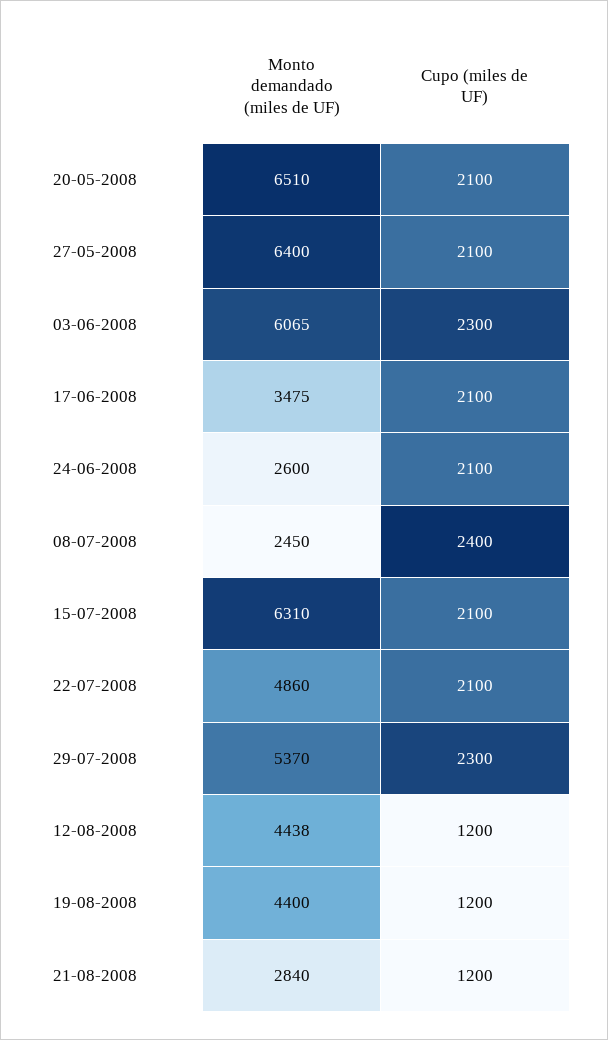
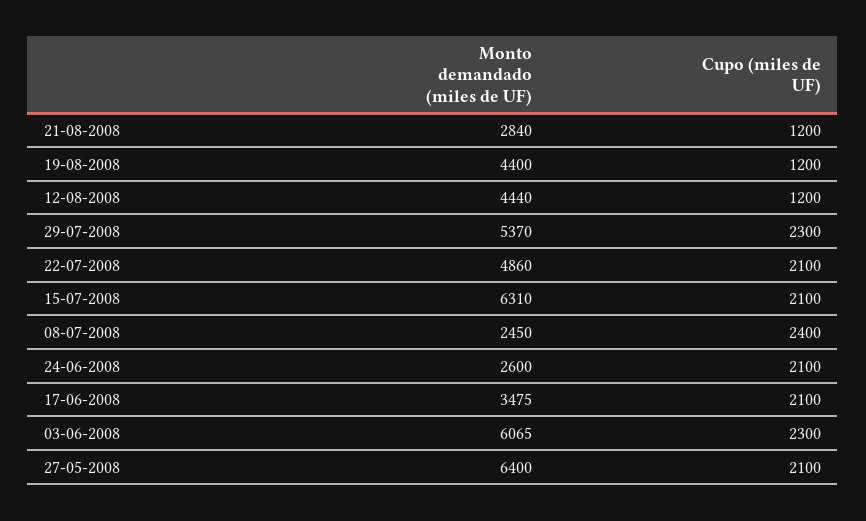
  {
    "Monto demandado (miles de UF)": {
-     "20-05-2008": 6510,
      "27-05-2008": 6400,
      "03-06-2008": 6065,
      "17-06-2008": 3475,
      "24-06-2008": 2600,
      "08-07-2008": 2450,
      "15-07-2008": 6310,
      "22-07-2008": 4860,
      "29-07-2008": 5370,
-     "12-08-2008": 4438,
+     "12-08-2008": 4440,
      "19-08-2008": 4400,
      "21-08-2008": 2840
    },
    "Cupo (miles de UF)": {
-     "20-05-2008": 2100,
      "27-05-2008": 2100,
      "03-06-2008": 2300,
      "17-06-2008": 2100,
      "24-06-2008": 2100,
      "08-07-2008": 2400,
      "15-07-2008": 2100,
      "22-07-2008": 2100,
      "29-07-2008": 2300,
      "12-08-2008": 1200,
      "19-08-2008": 1200,
      "21-08-2008": 1200
    }
  }

